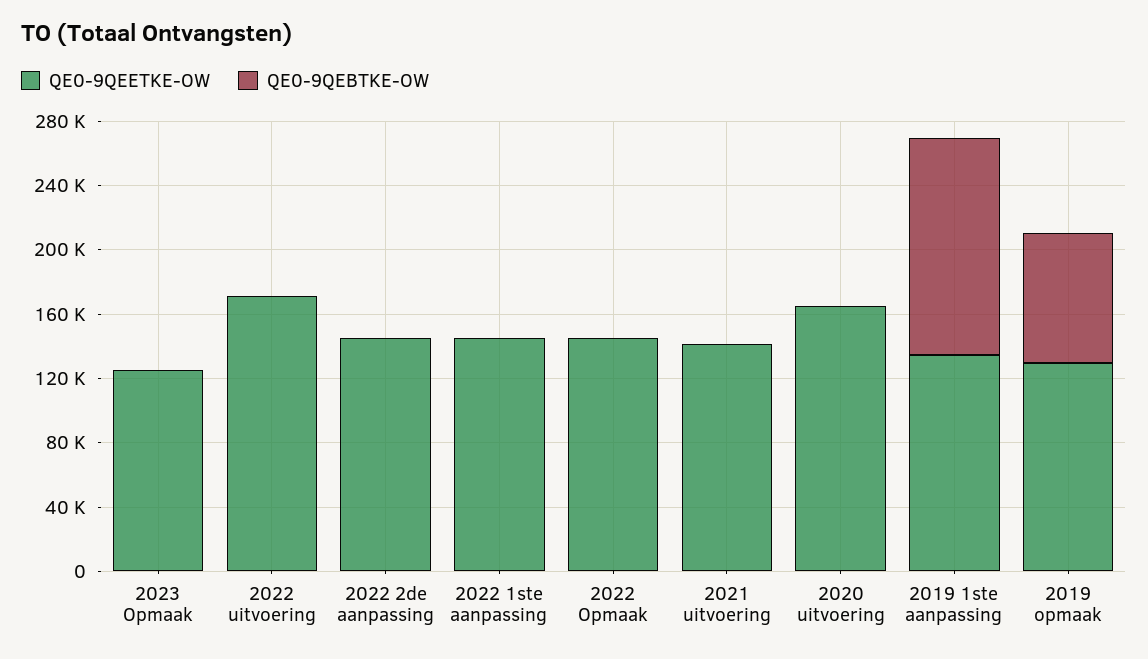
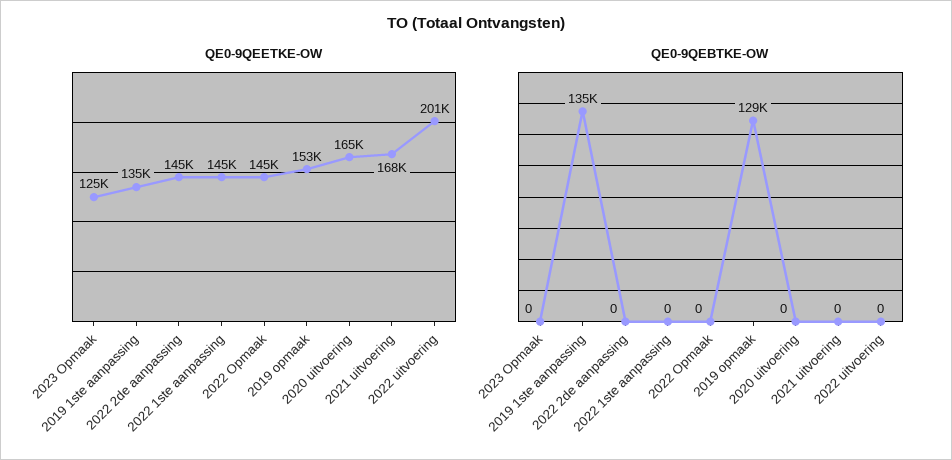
  {
    "QE0-9QEETKE-OW": {
      "2023 Opmaak": 125000,
-     "2022 uitvoering": 170000,
+     "2022 uitvoering": 201000,
      "2022 2de aanpassing": 145000,
      "2022 1ste aanpassing": 145000,
      "2022 Opmaak": 145000,
-     "2021 uitvoering": 140000,
+     "2021 uitvoering": 168000,
      "2020 uitvoering": 165000,
      "2019 1ste aanpassing": 135000,
-     "2019 opmaak": 130000
+     "2019 opmaak": 153000
    },
    "QE0-9QEBTKE-OW": {
      "2023 Opmaak": 0,
      "2022 uitvoering": 0,
      "2022 2de aanpassing": 0,
      "2022 1ste aanpassing": 0,
      "2022 Opmaak": 0,
      "2021 uitvoering": 0,
      "2020 uitvoering": 0,
      "2019 1ste aanpassing": 135000,
-     "2019 opmaak": 80000
+     "2019 opmaak": 129000
    }
  }

